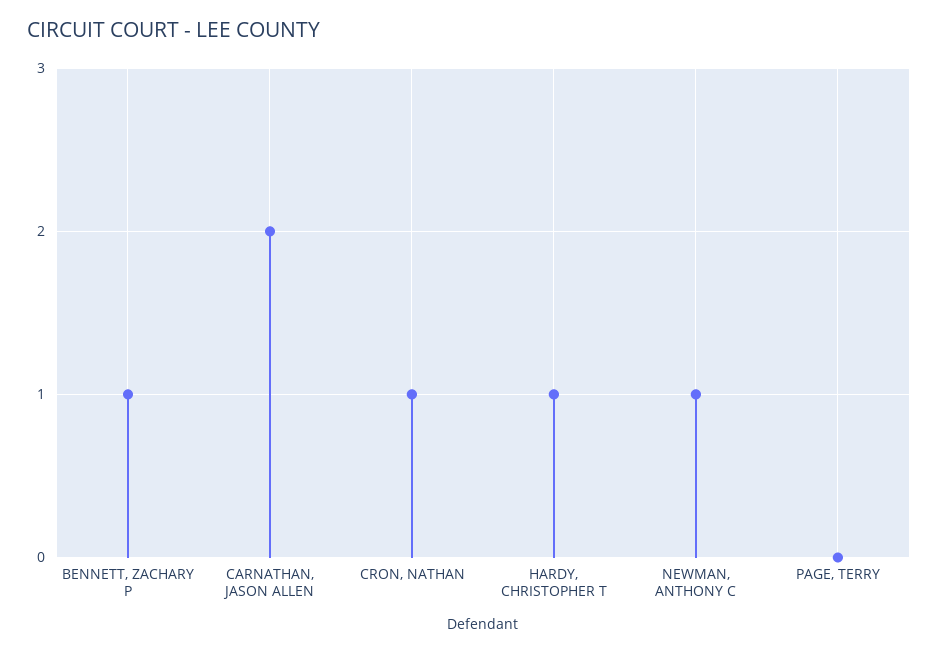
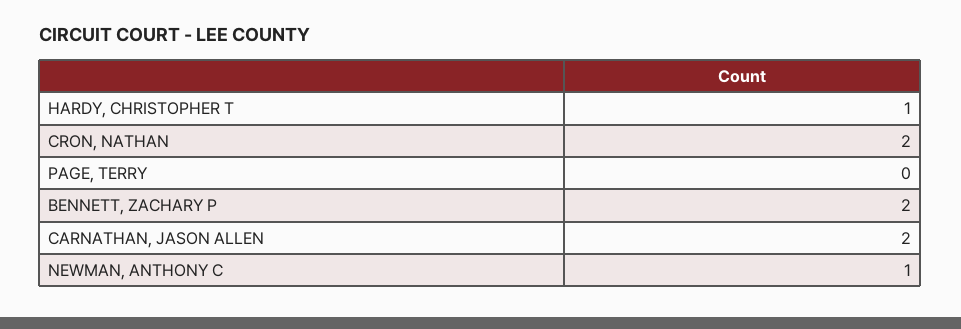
  {
-   "BENNETT, ZACHARY P": 1,
+   "BENNETT, ZACHARY P": 2,
    "CARNATHAN, JASON ALLEN": 2,
-   "CRON, NATHAN": 1,
+   "CRON, NATHAN": 2,
    "HARDY, CHRISTOPHER T": 1,
    "NEWMAN, ANTHONY C": 1,
    "PAGE, TERRY": 0
  }

